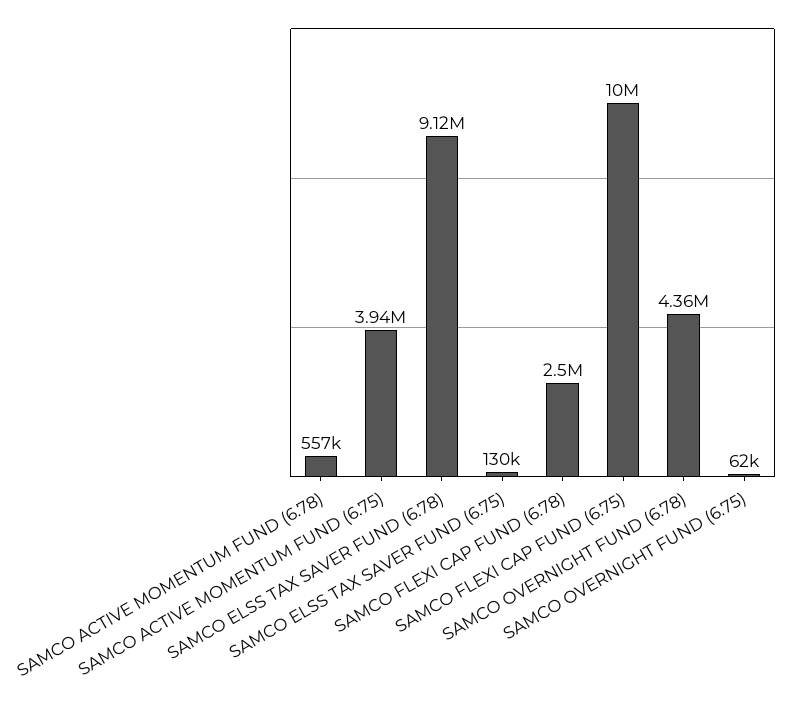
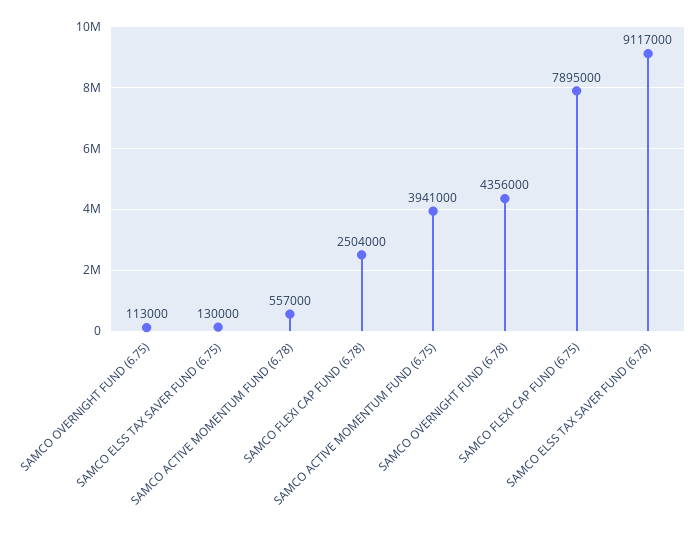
  {
    "SAMCO ACTIVE MOMENTUM FUND (6.78)": 557000,
    "SAMCO ACTIVE MOMENTUM FUND (6.75)": 3941000,
    "SAMCO ELSS TAX SAVER FUND (6.78)": 9117000,
    "SAMCO ELSS TAX SAVER FUND (6.75)": 130000,
    "SAMCO FLEXI CAP FUND (6.78)": 2504000,
-   "SAMCO FLEXI CAP FUND (6.75)": 10000000,
+   "SAMCO FLEXI CAP FUND (6.75)": 7895000,
    "SAMCO OVERNIGHT FUND (6.78)": 4356000,
-   "SAMCO OVERNIGHT FUND (6.75)": 62000
+   "SAMCO OVERNIGHT FUND (6.75)": 113000
  }

